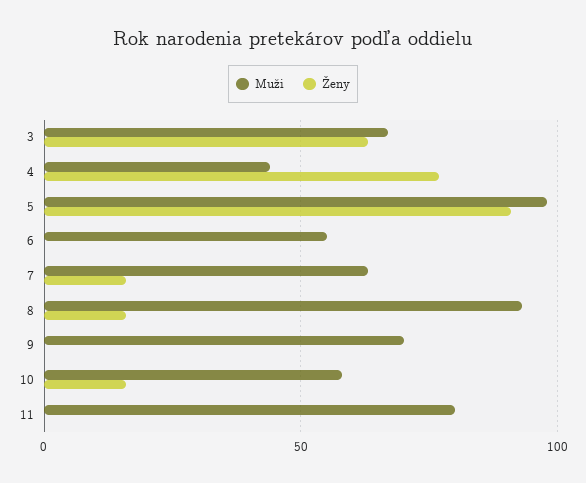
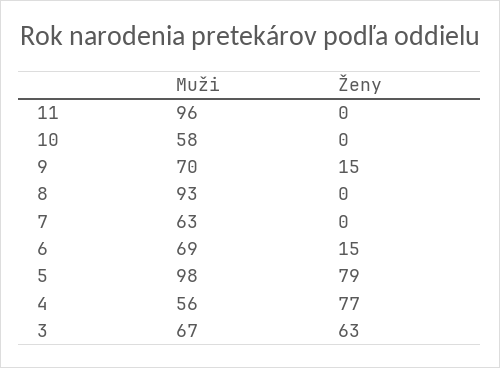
  {
    "Muži": {
      "3": 67,
-     "4": 45,
+     "4": 56,
      "5": 98,
-     "6": 55,
+     "6": 69,
      "7": 63,
      "8": 93,
      "9": 70,
      "10": 58,
-     "11": 80
+     "11": 96
    },
    "Ženy": {
      "3": 63,
      "4": 77,
-     "5": 90,
+     "5": 79,
-     "6": 0,
+     "6": 15,
-     "7": 15,
+     "7": 0,
-     "8": 15,
+     "8": 0,
-     "9": 0,
+     "9": 15,
-     "10": 15,
+     "10": 0,
      "11": 0
    }
  }

